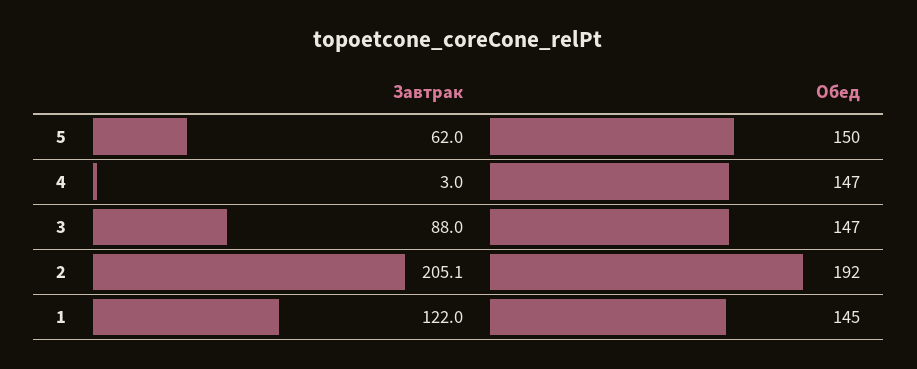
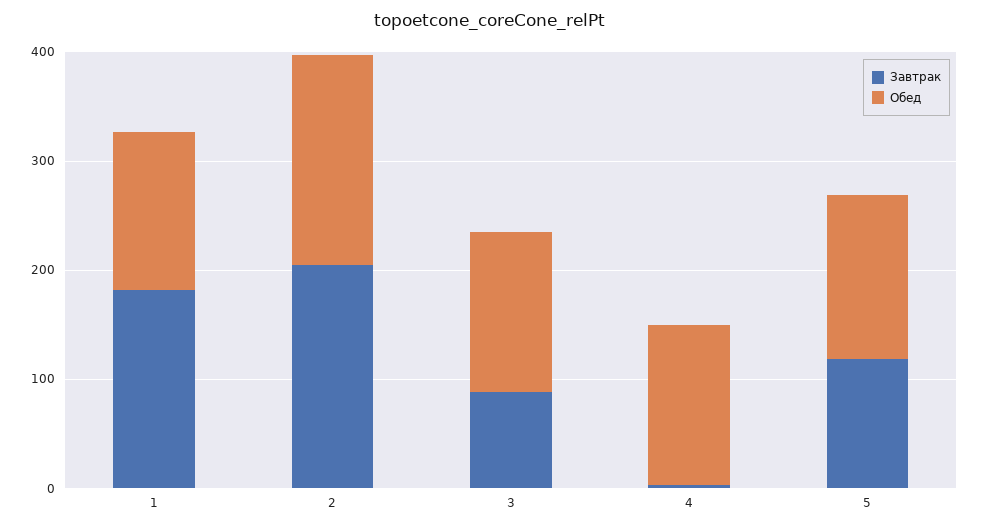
  {
    "Завтрак": {
-     "5": 62,
+     "5": 120,
      "4": 3,
      "3": 88,
      "2": 205.1,
-     "1": 122
+     "1": 180
    },
    "Обед": {
      "5": 150,
      "4": 147,
      "3": 147,
      "2": 192,
      "1": 145
    }
  }

